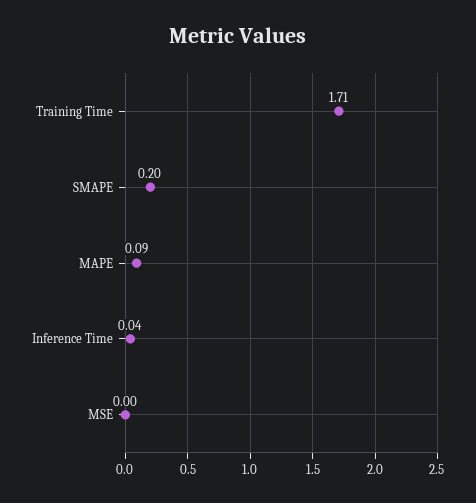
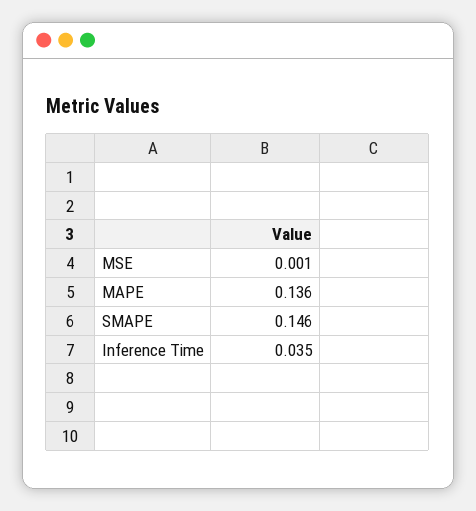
  {
-   "Training Time": 1.71,
-   "SMAPE": 0.2,
+   "SMAPE": 0.146,
-   "MAPE": 0.09,
+   "MAPE": 0.136,
    "Inference Time": 0.035,
    "MSE": 0.001
  }

